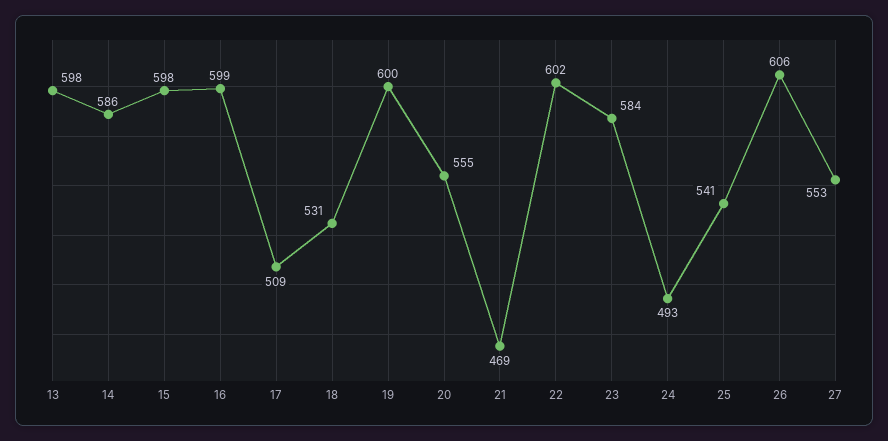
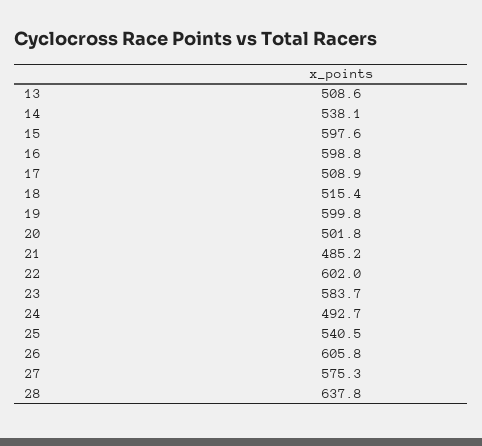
  {
-   "13": 598,
+   "13": 508.6,
-   "14": 586,
+   "14": 538.1,
    "15": 597.6,
    "16": 598.8,
    "17": 508.9,
-   "18": 531,
+   "18": 515.4,
    "19": 599.8,
-   "20": 555,
+   "20": 501.8,
-   "21": 469,
+   "21": 485.2,
    "22": 602,
    "23": 583.7,
    "24": 492.7,
    "25": 540.5,
    "26": 605.8,
-   "27": 553
+   "27": 575.3,
+   "28": 637.8
  }

